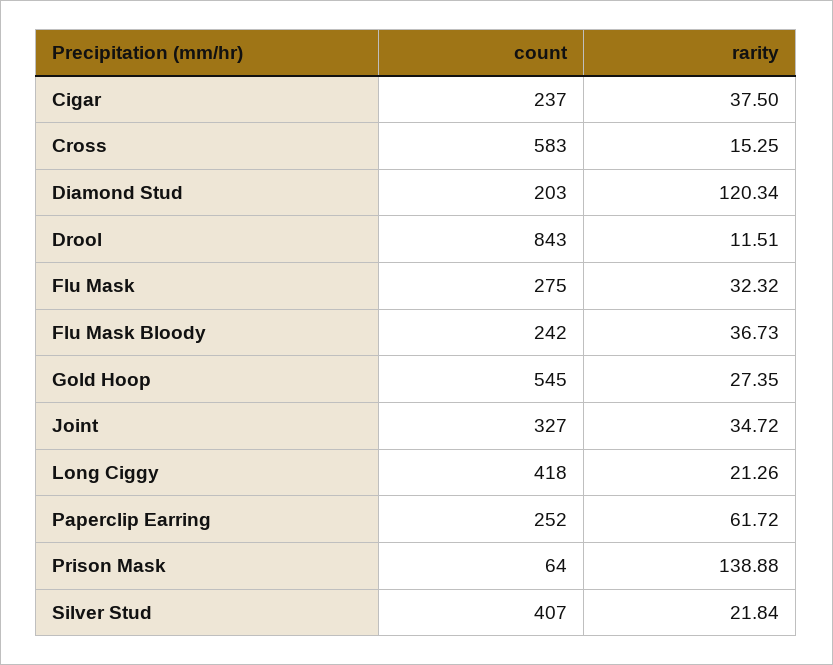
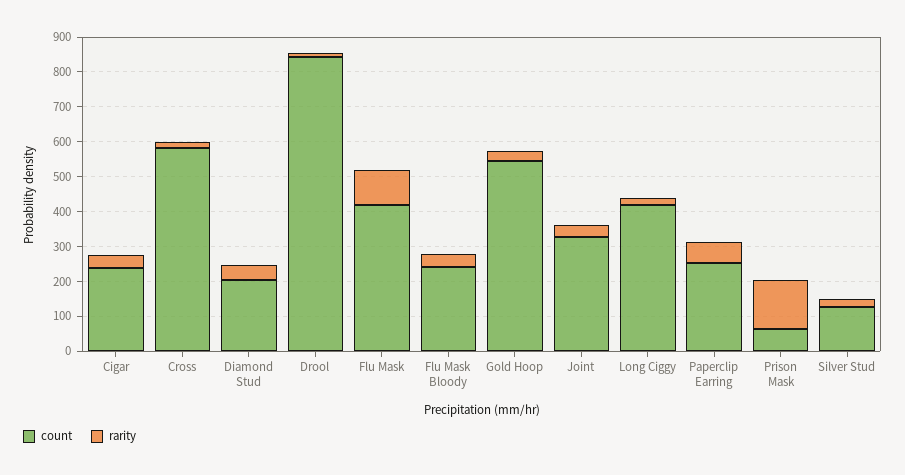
  {
    "count": {
      "Cigar": 237,
      "Cross": 583,
      "Diamond Stud": 203,
      "Drool": 843,
-     "Flu Mask": 275,
+     "Flu Mask": 425,
      "Flu Mask Bloody": 242,
      "Gold Hoop": 545,
      "Joint": 327,
      "Long Ciggy": 418,
      "Paperclip Earring": 252,
      "Prison Mask": 64,
-     "Silver Stud": 407
+     "Silver Stud": 125
    },
    "rarity": {
      "Cigar": 37.5,
      "Cross": 15.25,
-     "Diamond Stud": 120.34,
+     "Diamond Stud": 50,
      "Drool": 11.51,
-     "Flu Mask": 32.32,
+     "Flu Mask": 100,
      "Flu Mask Bloody": 36.73,
      "Gold Hoop": 27.35,
      "Joint": 34.72,
      "Long Ciggy": 21.26,
      "Paperclip Earring": 61.72,
      "Prison Mask": 138.88,
      "Silver Stud": 21.84
    }
  }

